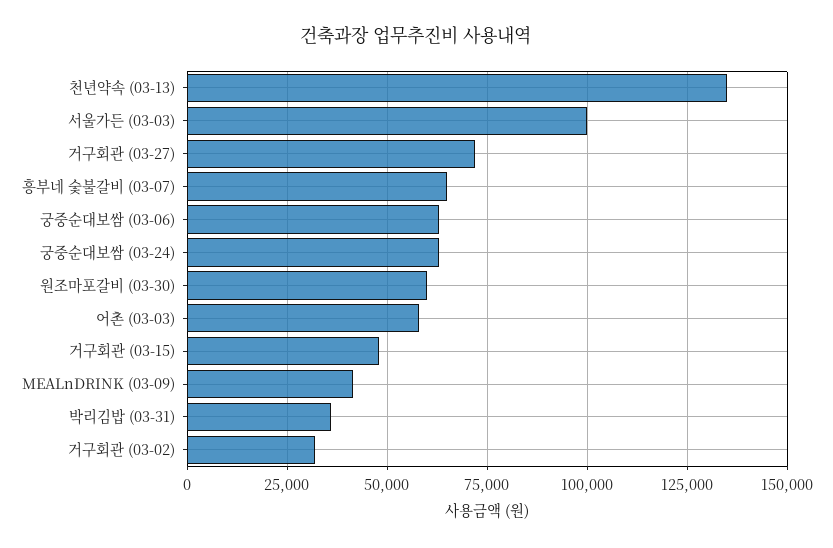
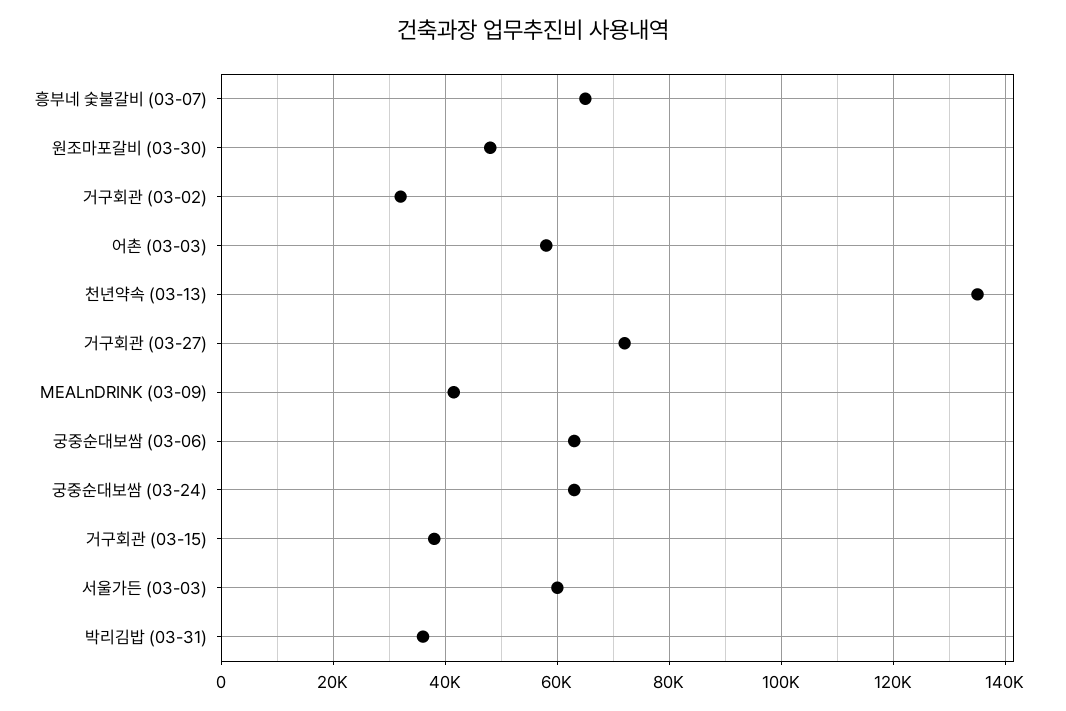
  {
    "천년약속 (03-13)": 136000,
-   "서울가든 (03-03)": 100000,
+   "서울가든 (03-03)": 60000,
    "거구회관 (03-27)": 72000,
    "흥부네 숯불갈비 (03-07)": 66000,
    "궁중순대보쌈 (03-06)": 64000,
    "궁중순대보쌈 (03-24)": 64000,
-   "원조마포갈비 (03-30)": 60000,
+   "원조마포갈비 (03-30)": 48000,
    "어촌 (03-03)": 58000,
-   "거구회관 (03-15)": 47500,
+   "거구회관 (03-15)": 38000,
    "MEALnDRINK (03-09)": 42000,
    "박리김밥 (03-31)": 36000,
    "거구회관 (03-02)": 32000
  }

